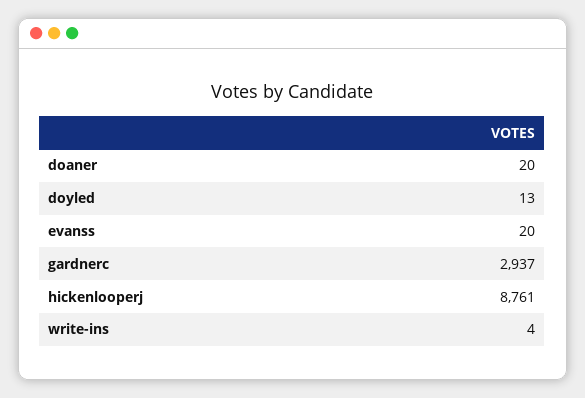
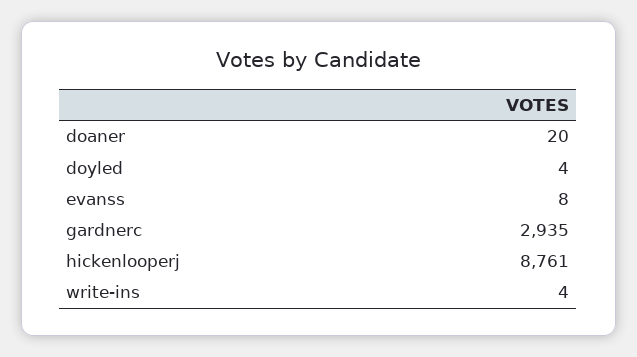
  {
    "doaner": 20,
-   "doyled": 13,
+   "doyled": 4,
-   "evanss": 20,
+   "evanss": 8,
-   "gardnerc": 2937,
+   "gardnerc": 2935,
    "hickenlooperj": 8761,
    "write-ins": 4
  }

